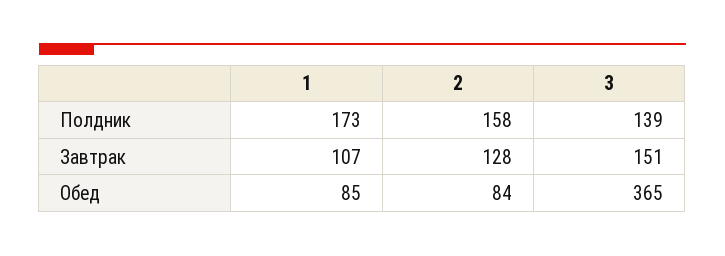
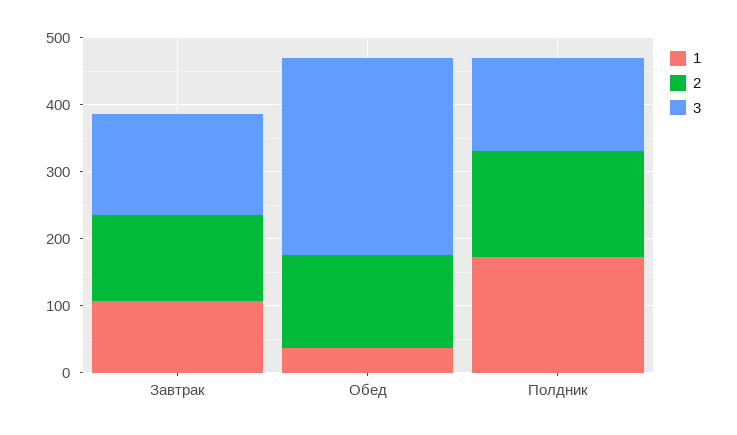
  {
    "1": {
      "Полдник": 173,
      "Завтрак": 107,
-     "Обед": 85
+     "Обед": 40
    },
    "2": {
      "Полдник": 158,
      "Завтрак": 128,
-     "Обед": 84
+     "Обед": 140
    },
    "3": {
      "Полдник": 139,
      "Завтрак": 151,
-     "Обед": 365
+     "Обед": 300
    }
  }

